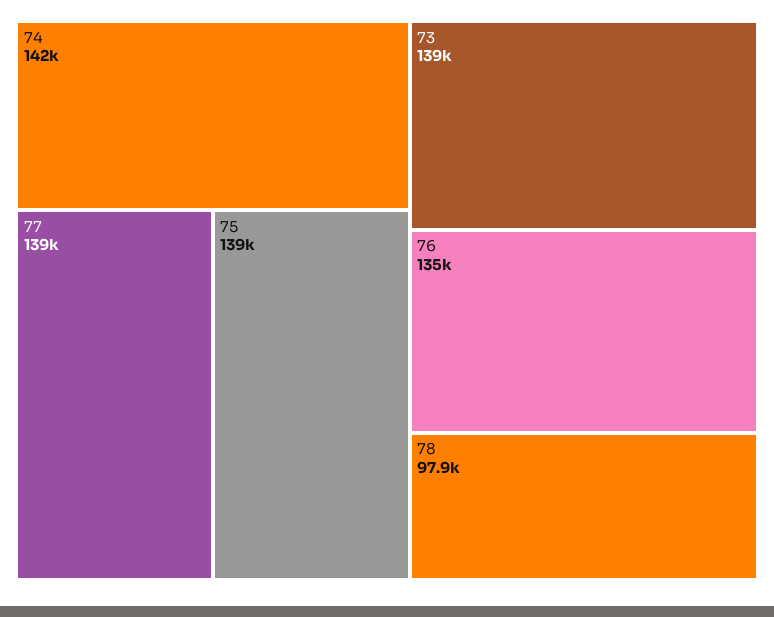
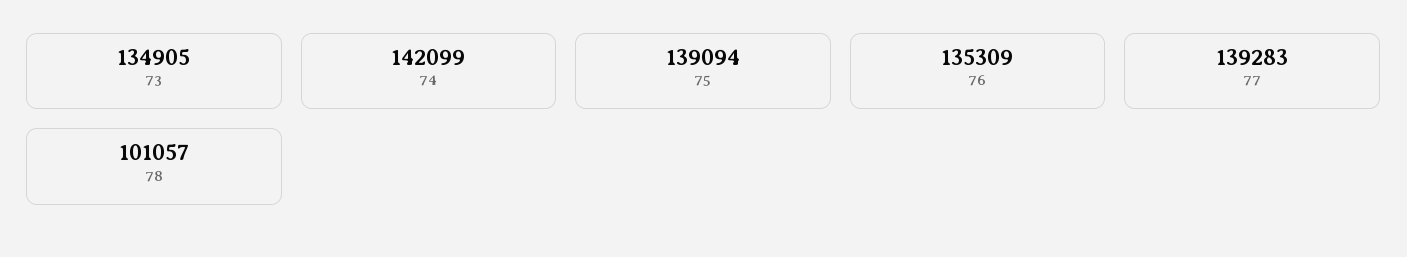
  {
    "74": 142099,
    "77": 139283,
    "75": 139094,
-   "73": 139000,
+   "73": 134905,
    "76": 135309,
-   "78": 97900
+   "78": 101057
  }

